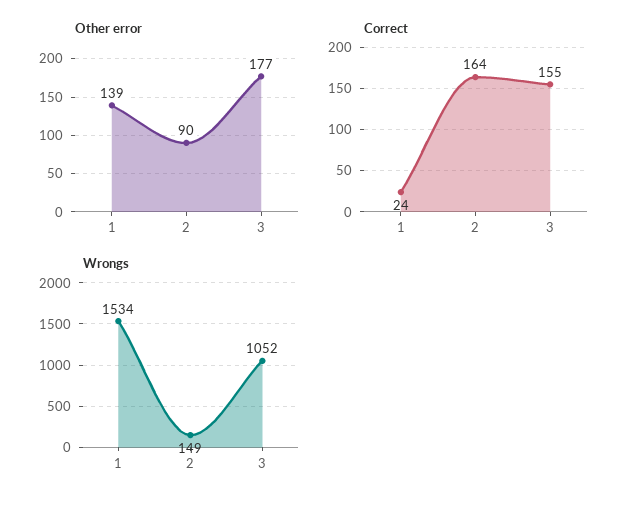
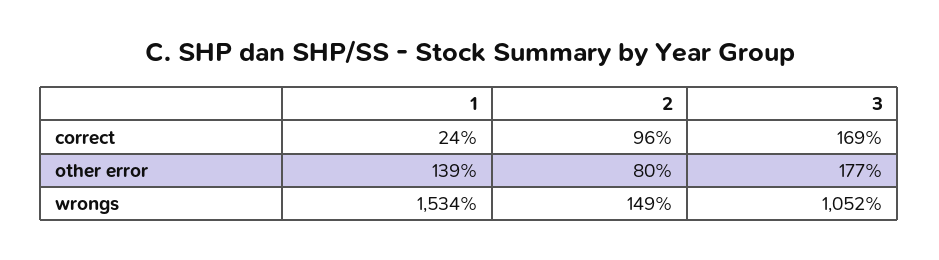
  {
    "Other error": {
      "1": 139,
-     "2": 90,
+     "2": 80,
      "3": 177
    },
    "Correct": {
      "1": 24,
-     "2": 164,
+     "2": 96,
-     "3": 155
+     "3": 169
    },
    "Wrongs": {
      "1": 1534,
      "2": 149,
      "3": 1052
    }
  }

